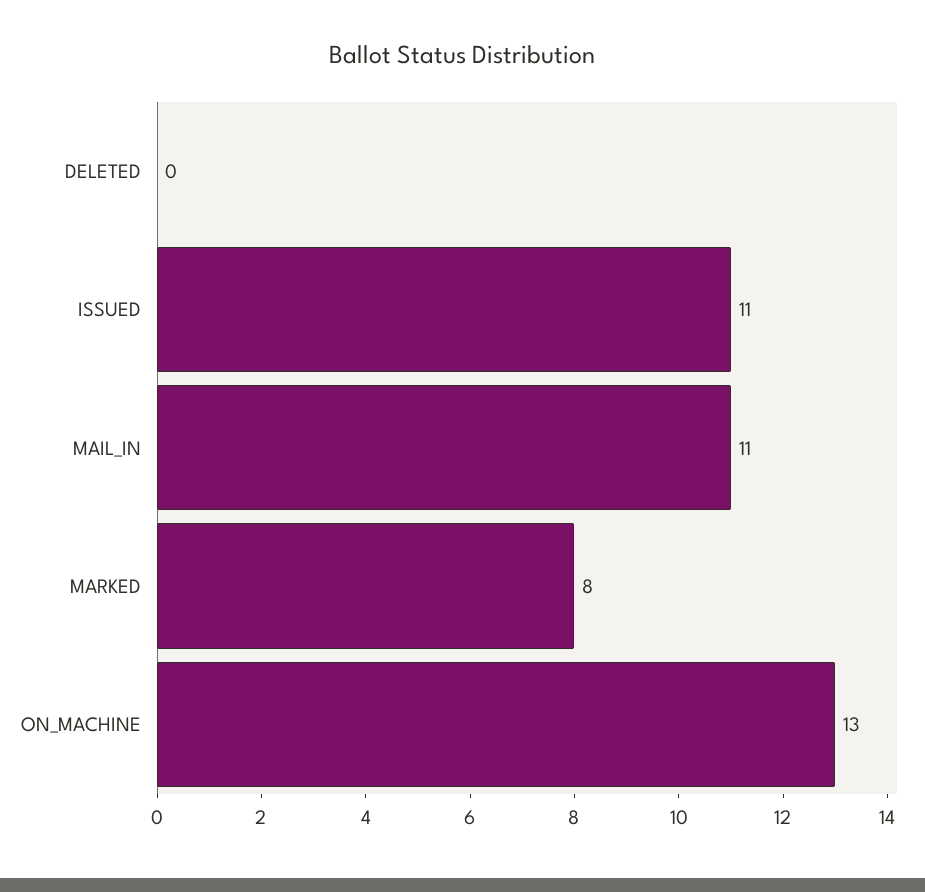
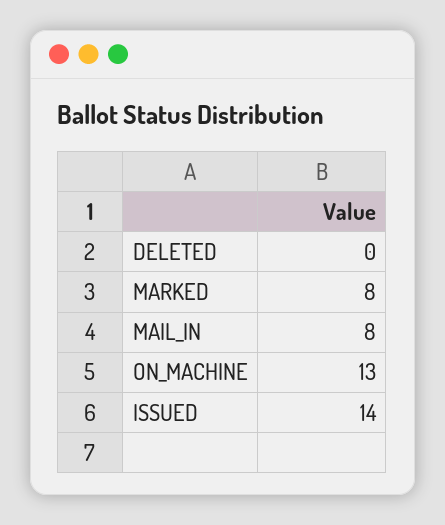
  {
    "DELETED": 0,
-   "ISSUED": 11,
+   "ISSUED": 14,
-   "MAIL_IN": 11,
+   "MAIL_IN": 8,
    "MARKED": 8,
    "ON_MACHINE": 13
  }

